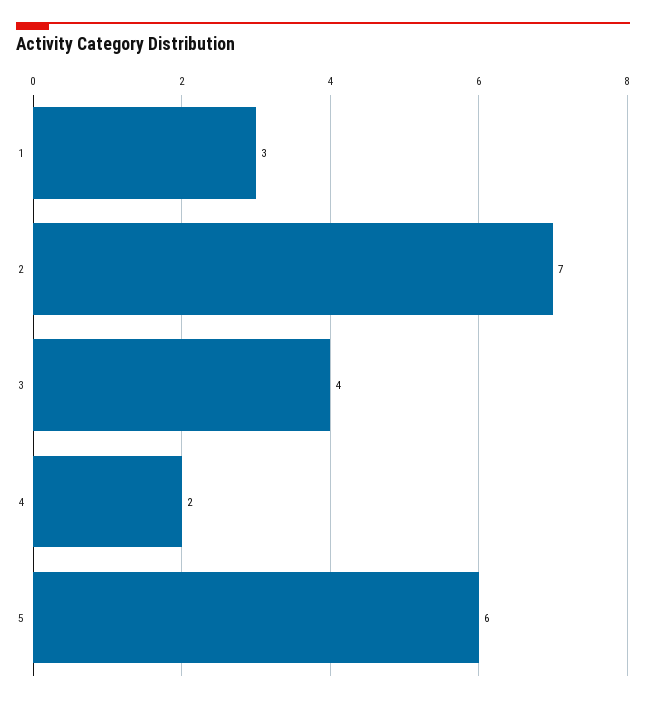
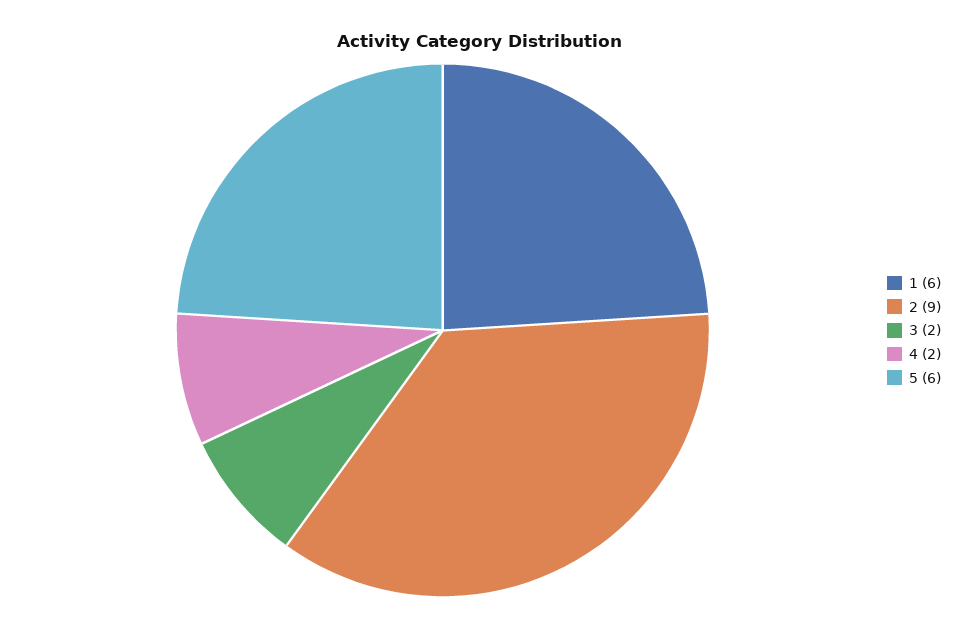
  {
-   "1": 3,
+   "1": 6,
-   "2": 7,
+   "2": 9,
-   "3": 4,
+   "3": 2,
    "4": 2,
    "5": 6
  }

